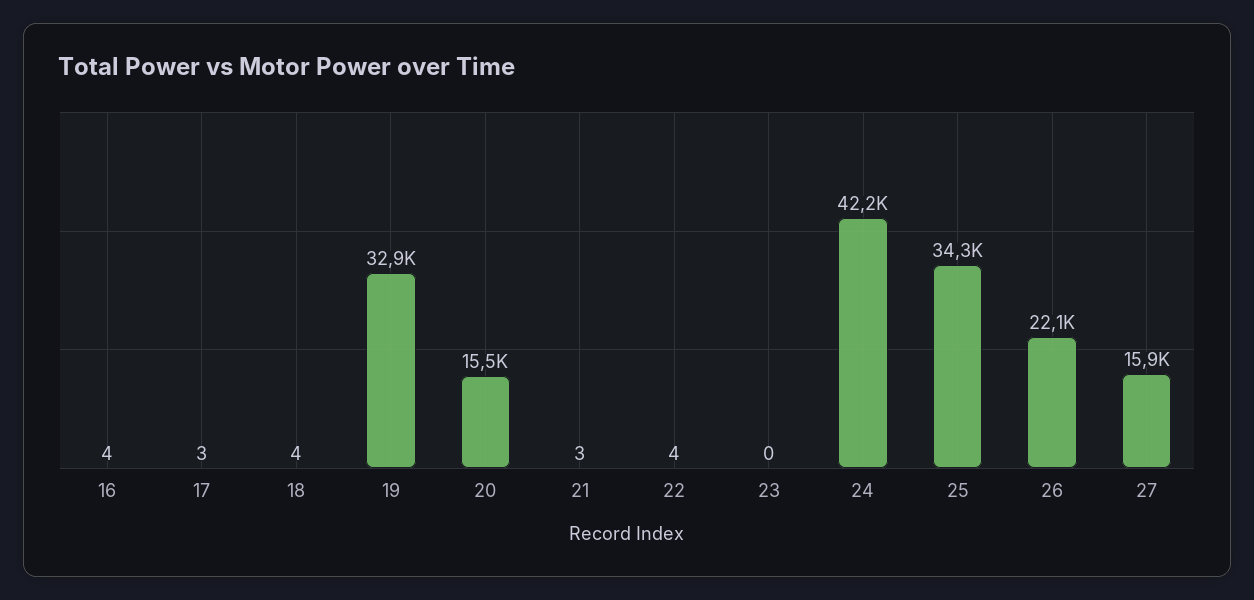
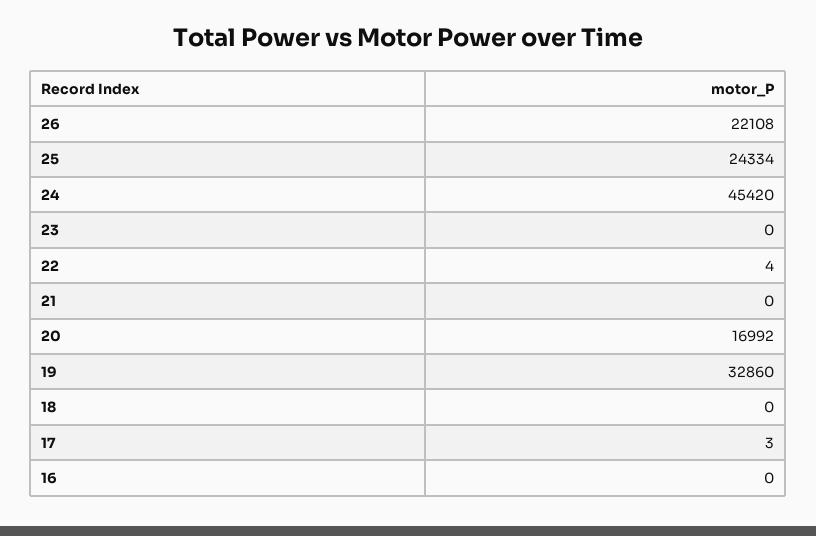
  {
-   "16": 4,
+   "16": 0,
    "17": 3,
-   "18": 4,
+   "18": 0,
    "19": 32860,
-   "20": 15500,
+   "20": 16992,
-   "21": 3,
+   "21": 0,
    "22": 4,
    "23": 0,
-   "24": 42200,
+   "24": 45420,
-   "25": 34300,
+   "25": 24334,
-   "26": 22108,
+   "26": 22108
-   "27": 15900
  }

